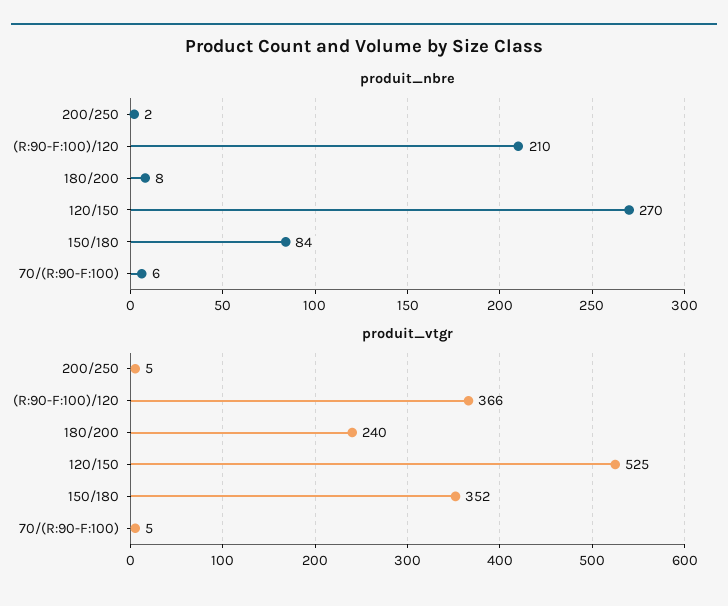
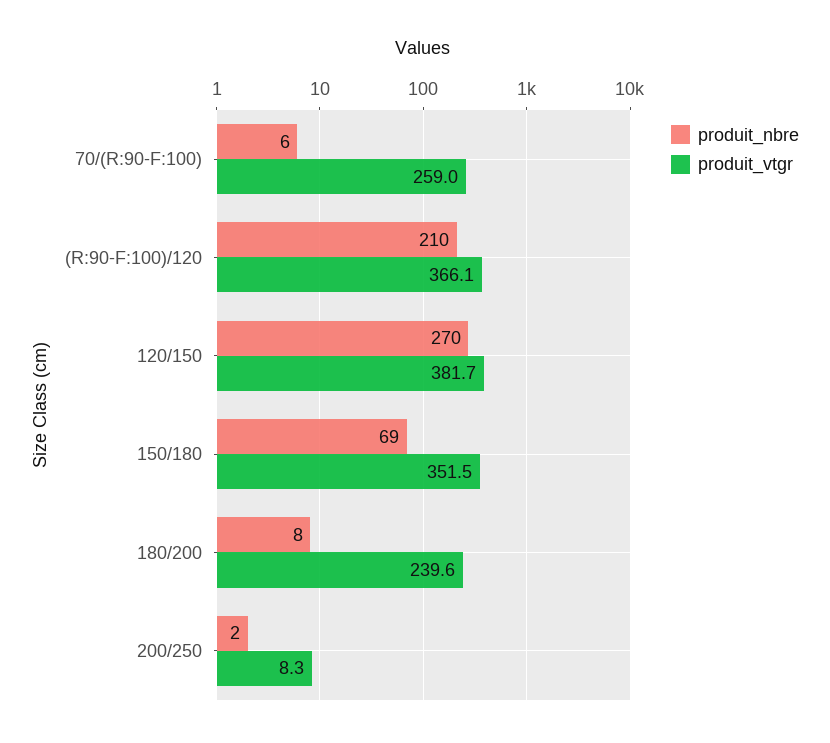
  {
    "produit_nbre": {
      "200/250": 2,
      "(R:90-F:100)/120": 210,
      "180/200": 8,
      "120/150": 270,
-     "150/180": 84,
+     "150/180": 69,
      "70/(R:90-F:100)": 6
    },
    "produit_vtgr": {
-     "200/250": 5,
+     "200/250": 8.3,
      "(R:90-F:100)/120": 366.1,
      "180/200": 239.6,
-     "120/150": 525,
+     "120/150": 381.7,
      "150/180": 351.5,
-     "70/(R:90-F:100)": 5
+     "70/(R:90-F:100)": 259
    }
  }

